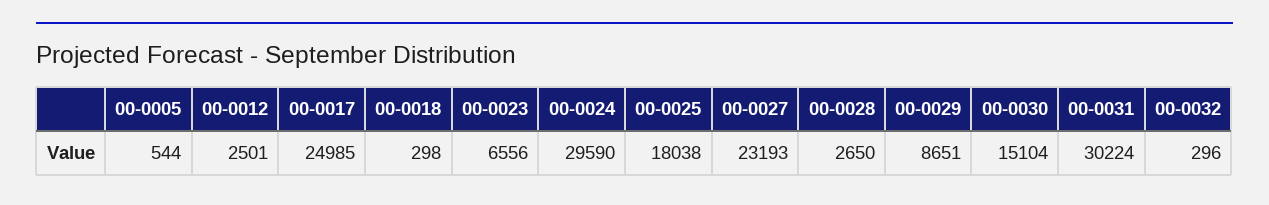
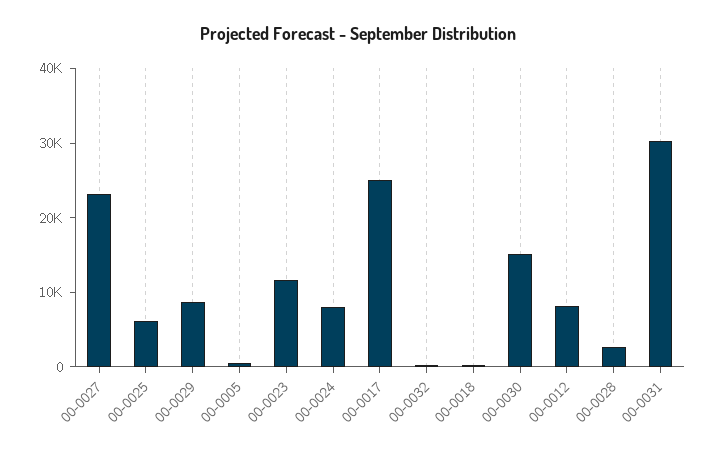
  {
    "00-0005": 544,
-   "00-0012": 2501,
+   "00-0012": 8000,
    "00-0017": 24985,
    "00-0018": 298,
-   "00-0023": 6556,
+   "00-0023": 12000,
-   "00-0024": 29590,
+   "00-0024": 8000,
-   "00-0025": 18038,
+   "00-0025": 6000,
    "00-0027": 23193,
    "00-0028": 2650,
    "00-0029": 8651,
    "00-0030": 15104,
    "00-0031": 30224,
    "00-0032": 296
  }

